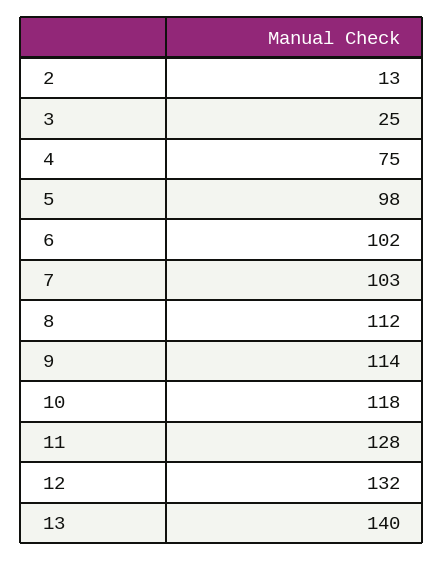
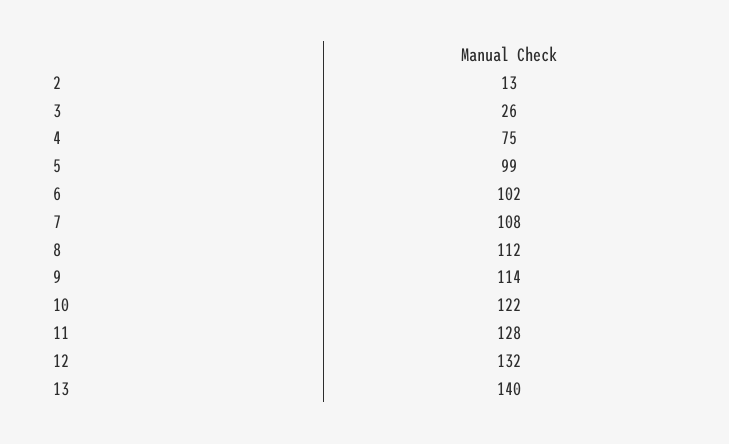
  {
    "2": 13,
-   "3": 25,
+   "3": 26,
    "4": 75,
-   "5": 98,
+   "5": 99,
    "6": 102,
-   "7": 103,
+   "7": 108,
    "8": 112,
    "9": 114,
-   "10": 118,
+   "10": 122,
    "11": 128,
    "12": 132,
    "13": 140
  }

